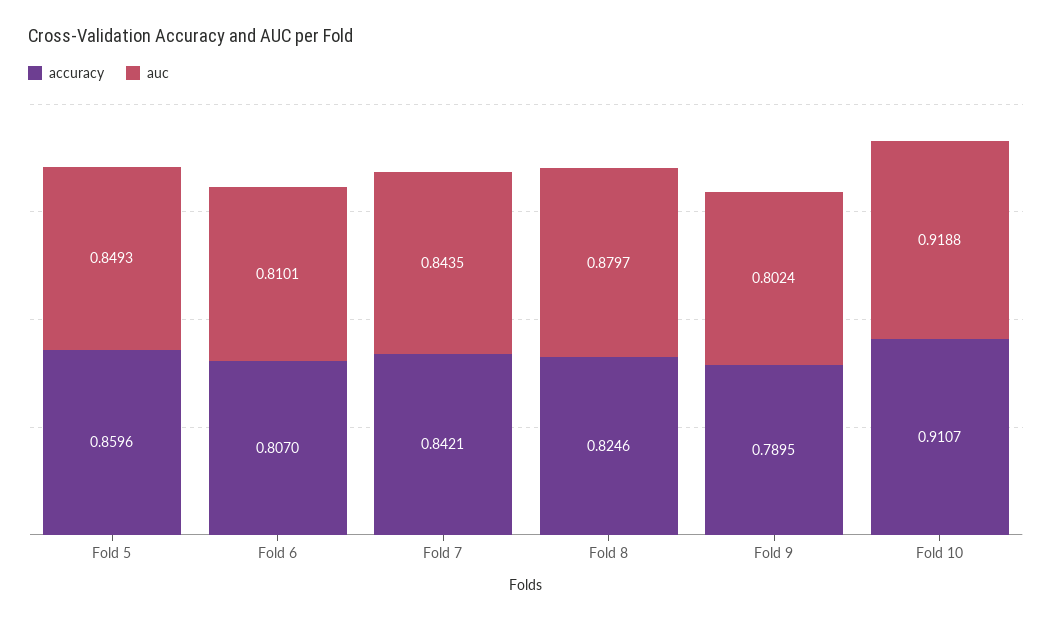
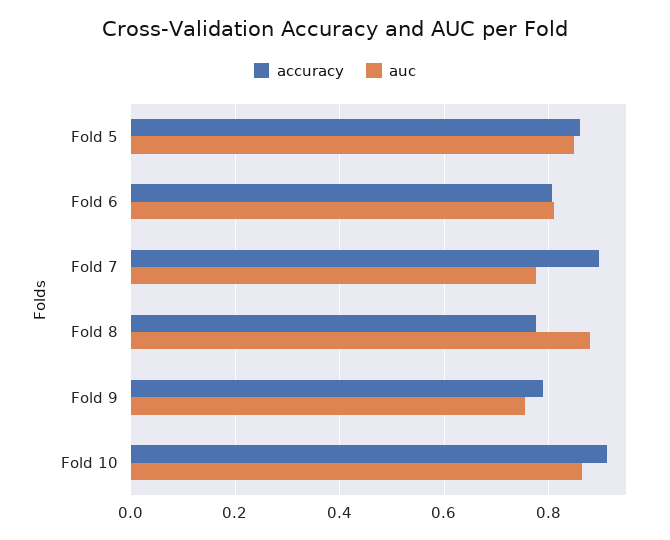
  {
    "accuracy": {
      "Fold 5": 0.8596,
      "Fold 6": 0.807,
-     "Fold 7": 0.8421,
+     "Fold 7": 0.9,
-     "Fold 8": 0.8246,
+     "Fold 8": 0.78,
      "Fold 9": 0.7895,
      "Fold 10": 0.9107
    },
    "auc": {
      "Fold 5": 0.8493,
      "Fold 6": 0.8101,
-     "Fold 7": 0.8435,
+     "Fold 7": 0.78,
      "Fold 8": 0.8797,
-     "Fold 9": 0.8024,
+     "Fold 9": 0.76,
-     "Fold 10": 0.9188
+     "Fold 10": 0.86
    }
  }

